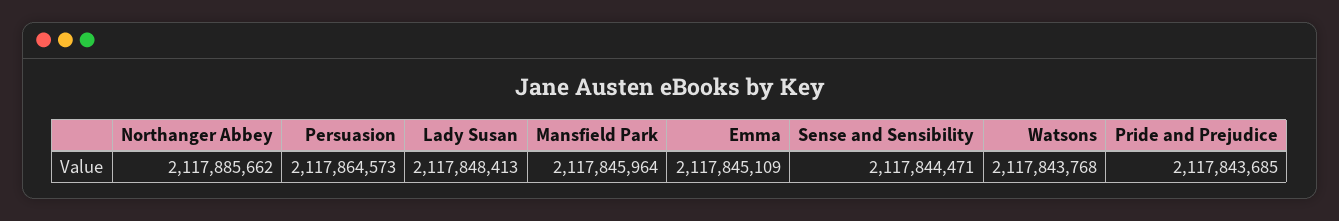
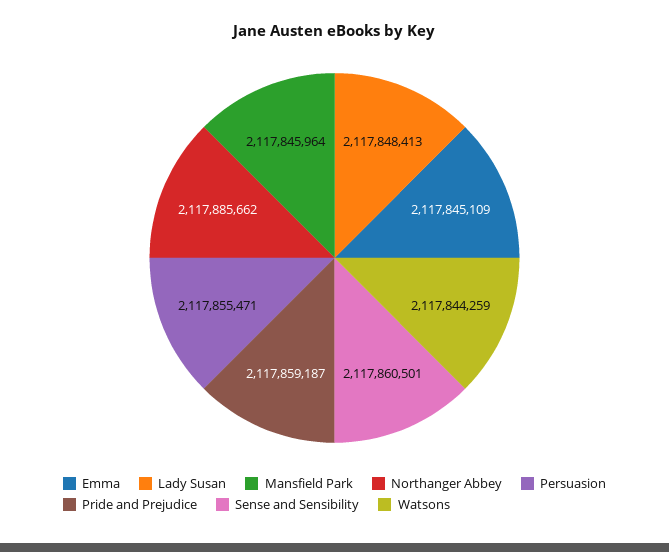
  {
    "Northanger Abbey": 2117885662,
-   "Persuasion": 2117864573,
+   "Persuasion": 2117855471,
    "Lady Susan": 2117848413,
    "Mansfield Park": 2117845964,
    "Emma": 2117845109,
-   "Sense and Sensibility": 2117844471,
+   "Sense and Sensibility": 2117860501,
-   "Watsons": 2117843768,
+   "Watsons": 2117844259,
-   "Pride and Prejudice": 2117843685
+   "Pride and Prejudice": 2117859187
  }

